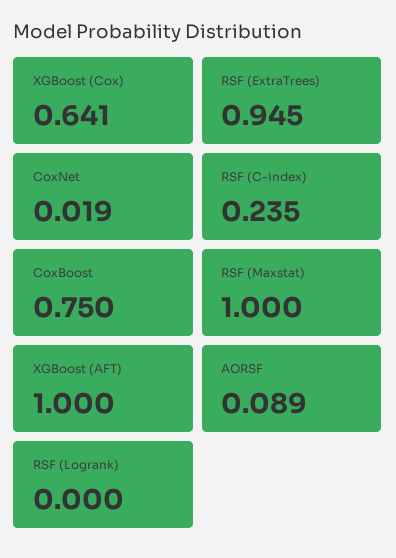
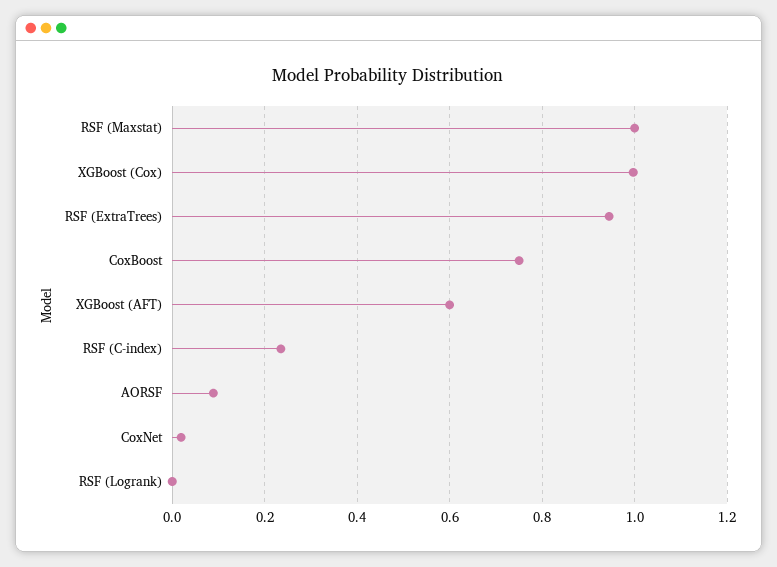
  {
-   "XGBoost (Cox)": 0.641,
+   "XGBoost (Cox)": 1,
    "RSF (ExtraTrees)": 0.945,
    "CoxNet": 0.019,
    "RSF (C-index)": 0.235,
    "CoxBoost": 0.75,
    "RSF (Maxstat)": 1,
-   "XGBoost (AFT)": 1,
+   "XGBoost (AFT)": 0.6,
    "AORSF": 0.089,
    "RSF (Logrank)": 0
  }

